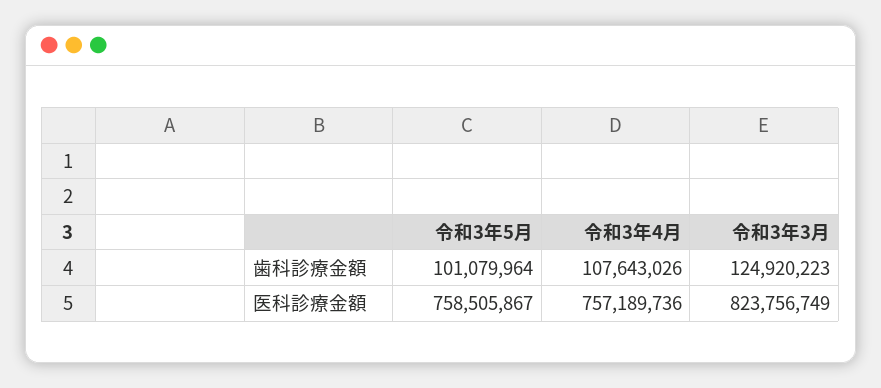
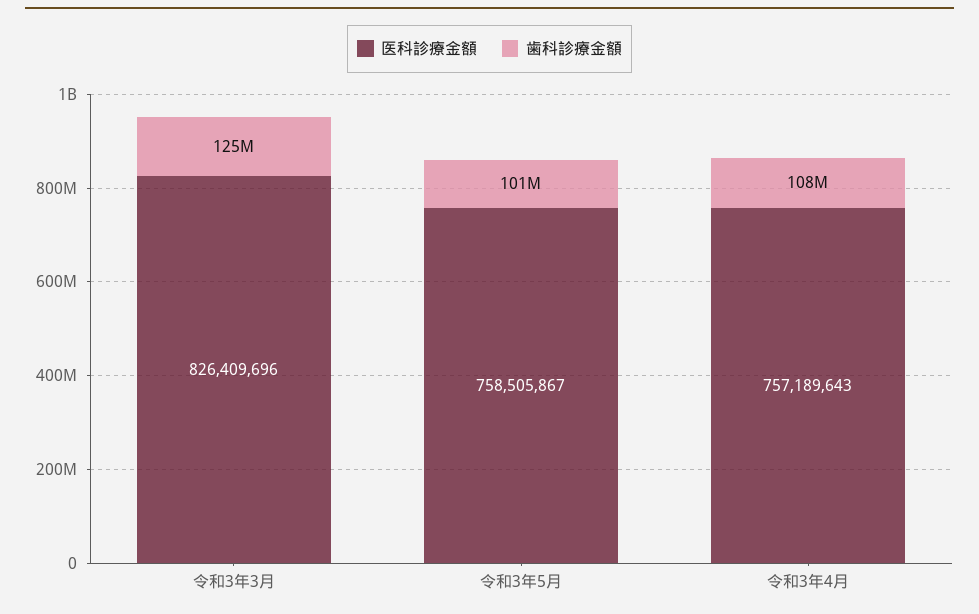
  {
    "歯科診療金額": {
      "令和3年5月": 101079964,
      "令和3年4月": 107643026,
      "令和3年3月": 124920223
    },
    "医科診療金額": {
      "令和3年5月": 758505867,
-     "令和3年4月": 757189736,
+     "令和3年4月": 757189643,
-     "令和3年3月": 823756749
+     "令和3年3月": 826409696
    }
  }

